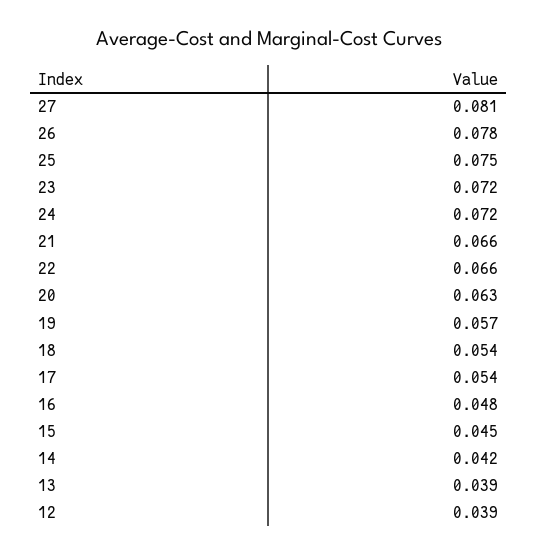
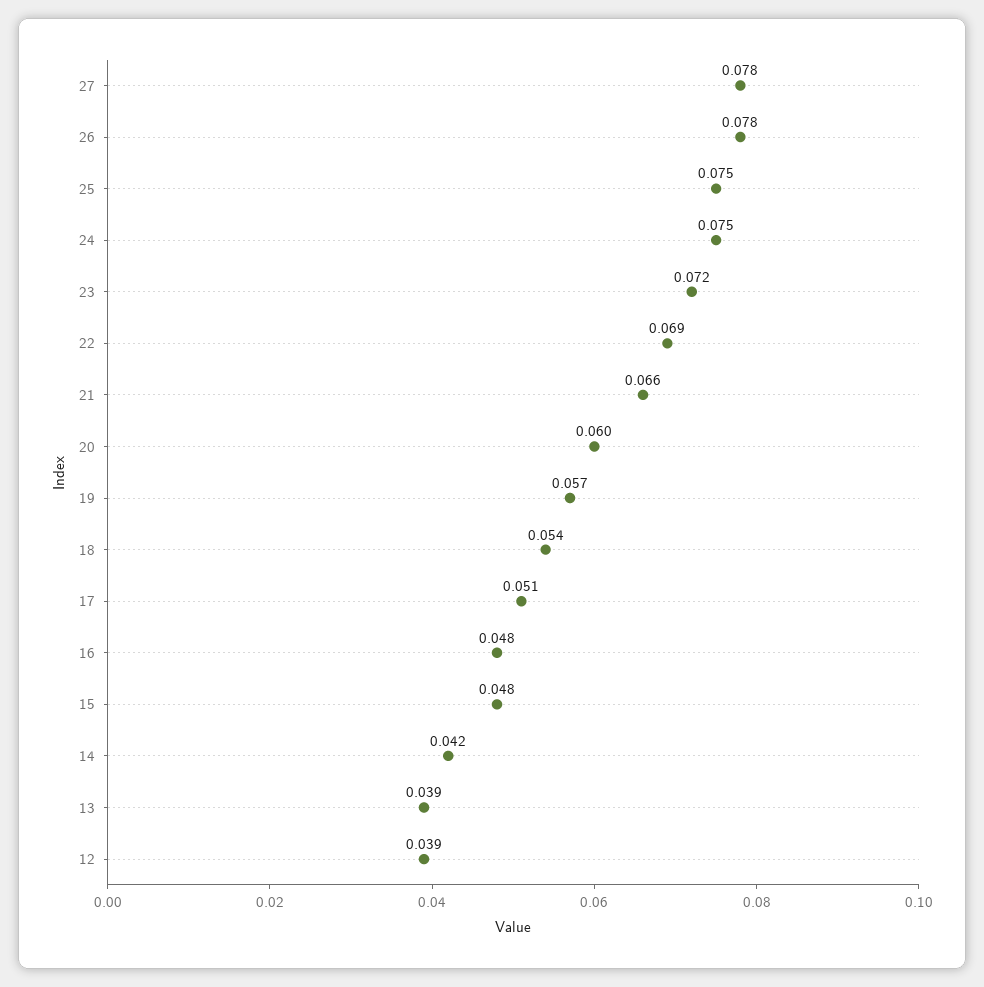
  {
-   "27": 0.081,
+   "27": 0.078,
    "26": 0.078,
    "25": 0.075,
    "23": 0.072,
-   "24": 0.072,
+   "24": 0.075,
    "21": 0.066,
-   "22": 0.066,
+   "22": 0.069,
-   "20": 0.063,
+   "20": 0.06,
    "19": 0.057,
    "18": 0.054,
-   "17": 0.054,
+   "17": 0.051,
    "16": 0.048,
-   "15": 0.045,
+   "15": 0.048,
    "14": 0.042,
    "13": 0.039,
    "12": 0.039
  }

